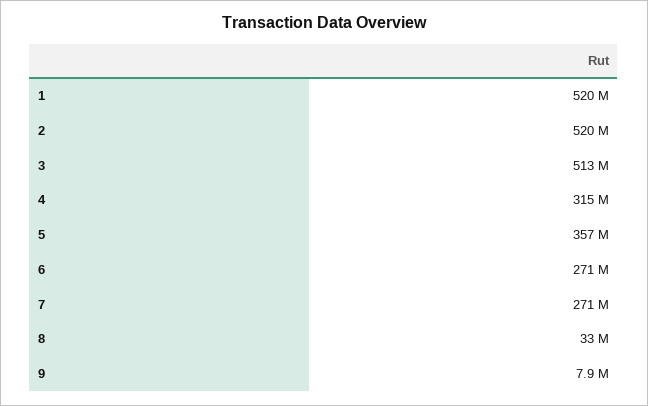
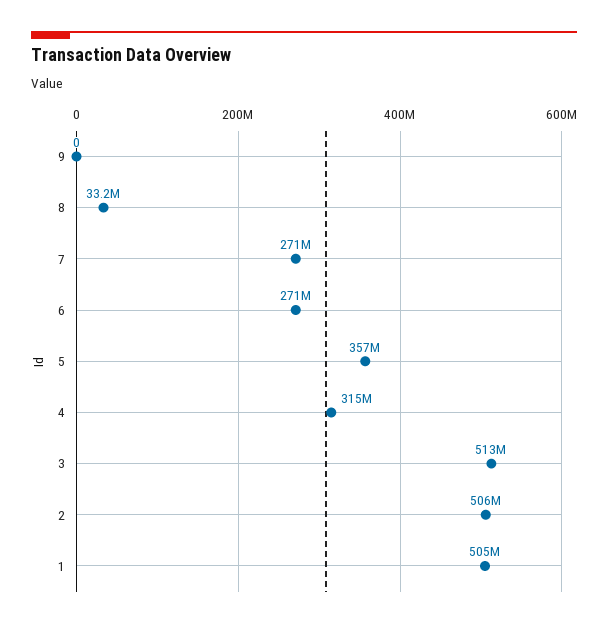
  {
-   "1": 520000000,
+   "1": 505000000,
-   "2": 520000000,
+   "2": 506000000,
    "3": 513000000,
    "4": 315000000,
    "5": 357000000,
    "6": 271000000,
    "7": 271000000,
    "8": 33200000,
-   "9": 7900000
+   "9": 0
  }

